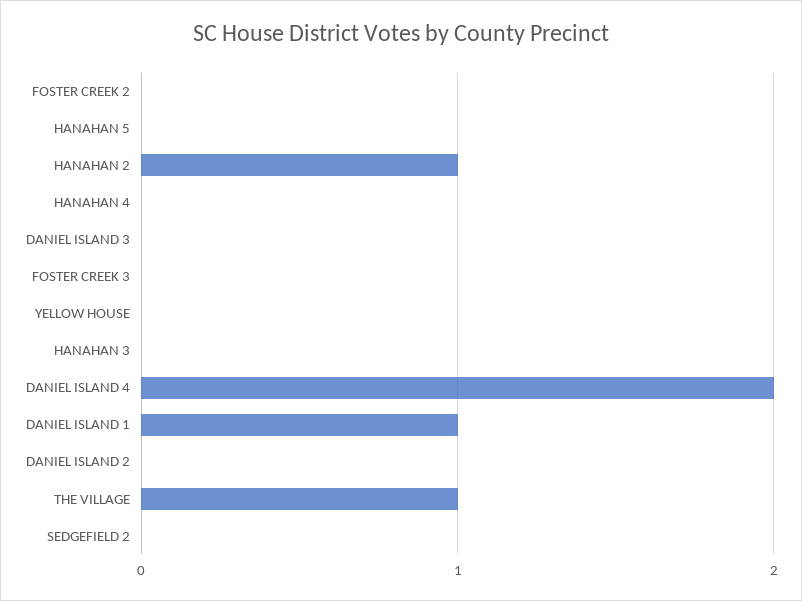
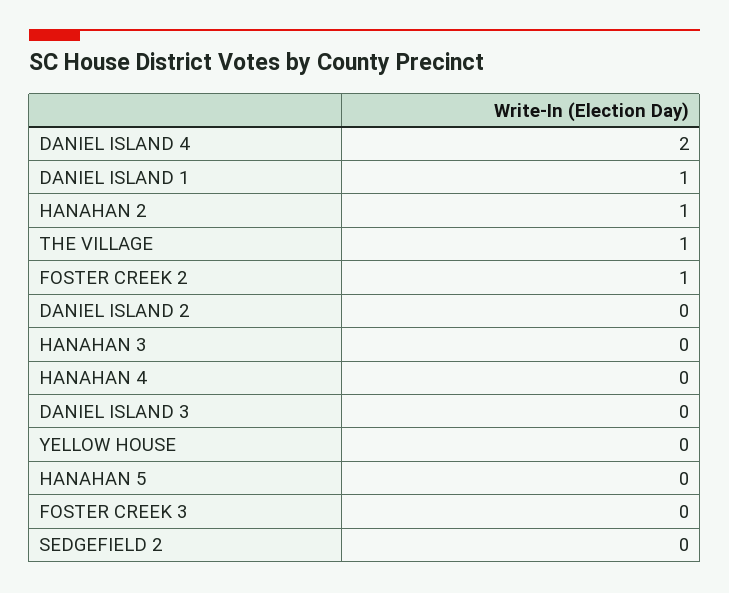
  {
-   "FOSTER CREEK 2": 0,
+   "FOSTER CREEK 2": 1,
    "HANAHAN 5": 0,
    "HANAHAN 2": 1,
    "HANAHAN 4": 0,
    "DANIEL ISLAND 3": 0,
    "FOSTER CREEK 3": 0,
    "YELLOW HOUSE": 0,
    "HANAHAN 3": 0,
    "DANIEL ISLAND 4": 2,
    "DANIEL ISLAND 1": 1,
    "DANIEL ISLAND 2": 0,
    "THE VILLAGE": 1,
    "SEDGEFIELD 2": 0
  }

